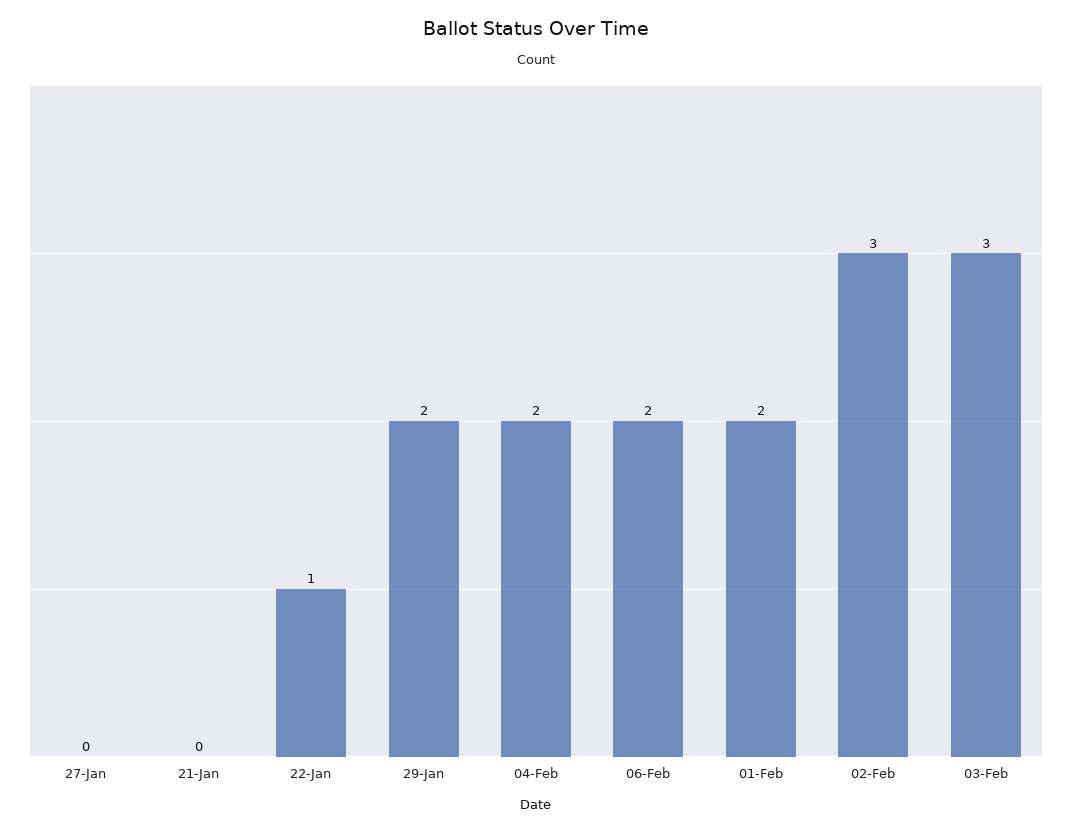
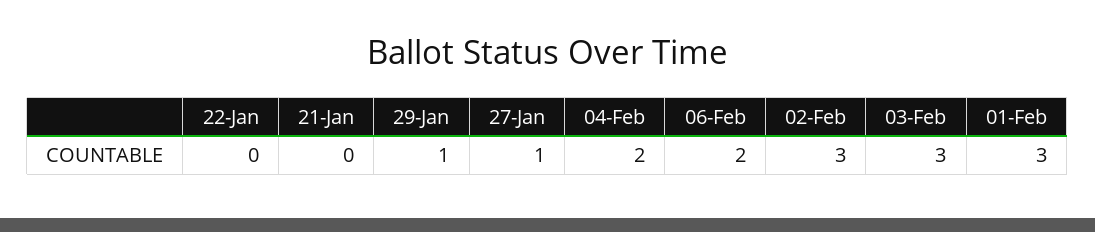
  {
-   "27-Jan": 0,
+   "27-Jan": 1,
    "21-Jan": 0,
-   "22-Jan": 1,
+   "22-Jan": 0,
-   "29-Jan": 2,
+   "29-Jan": 1,
    "04-Feb": 2,
    "06-Feb": 2,
-   "01-Feb": 2,
+   "01-Feb": 3,
    "02-Feb": 3,
    "03-Feb": 3
  }

